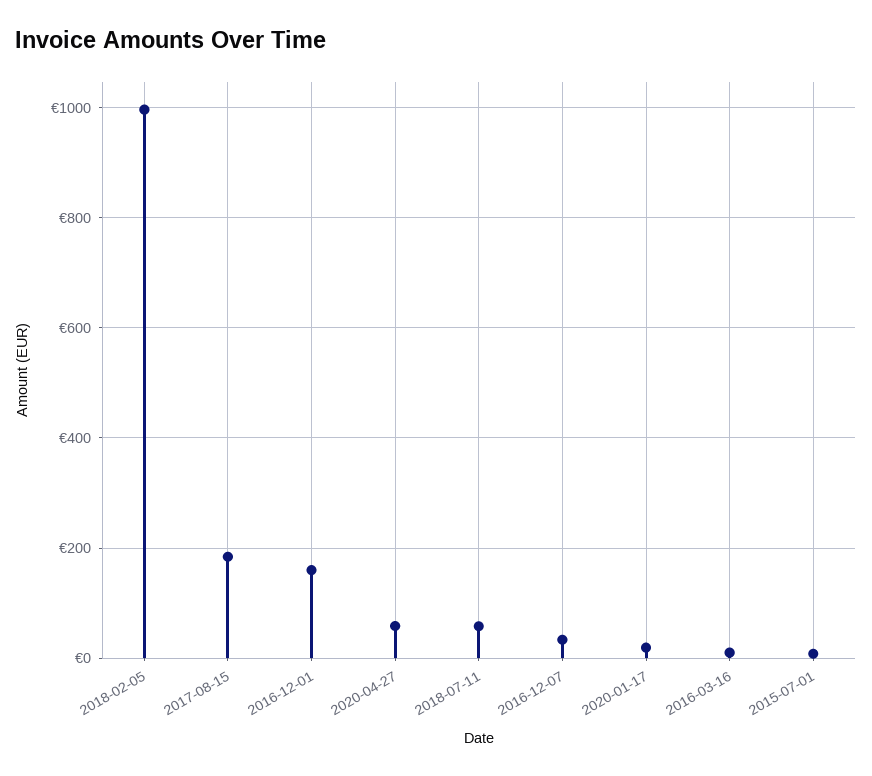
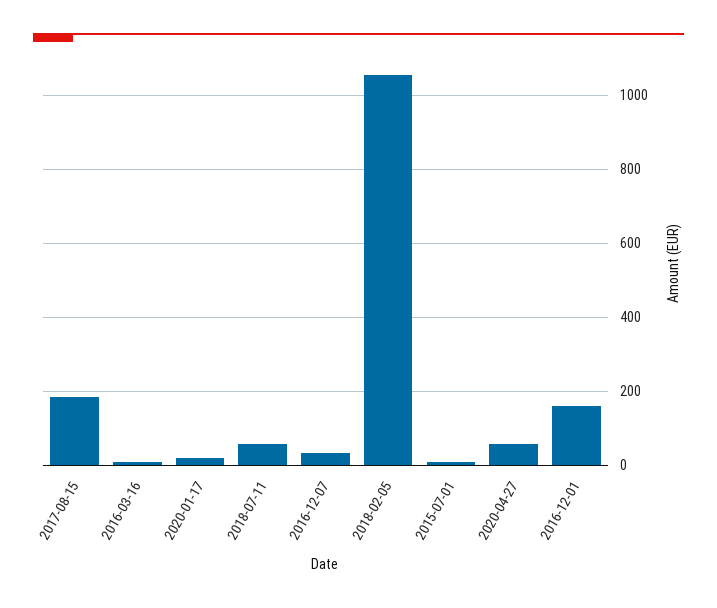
  {
-   "2018-02-05": 1000,
+   "2018-02-05": 1060,
    "2017-08-15": 180,
    "2016-12-01": 160,
    "2020-04-27": 60,
    "2018-07-11": 60,
    "2016-12-07": 40,
    "2020-01-17": 20,
    "2016-03-16": 20,
    "2015-07-01": 0
  }

